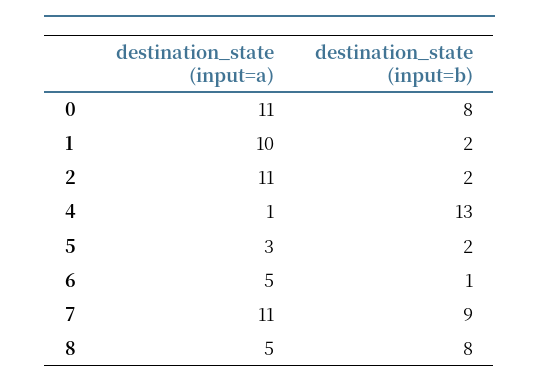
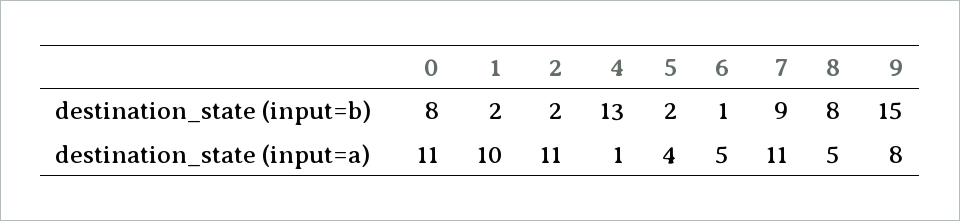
  {
    "destination_state (input=a)": {
      "0": 11,
      "1": 10,
      "2": 11,
      "4": 1,
-     "5": 3,
+     "5": 4,
      "6": 5,
      "7": 11,
-     "8": 5
+     "8": 5,
+     "9": 8
    },
    "destination_state (input=b)": {
      "0": 8,
      "1": 2,
      "2": 2,
      "4": 13,
      "5": 2,
      "6": 1,
      "7": 9,
-     "8": 8
+     "8": 8,
+     "9": 15
    }
  }

